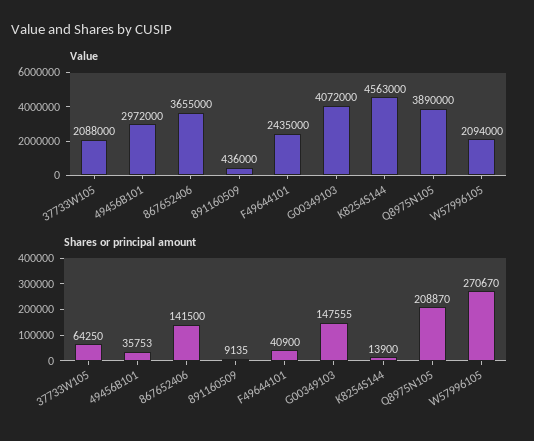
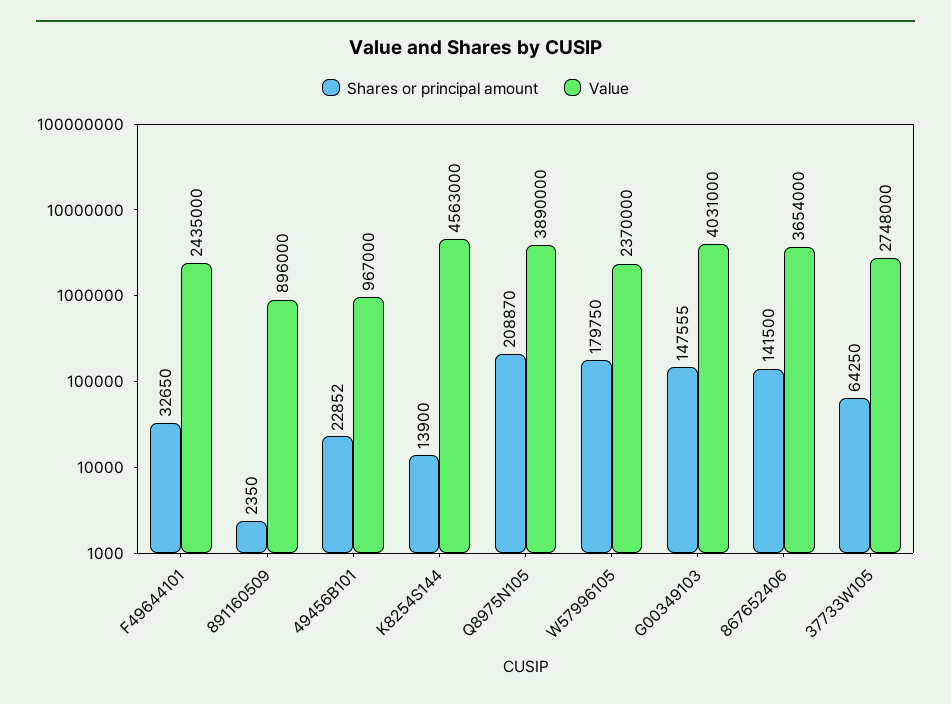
  {
    "Value": {
-     "37733W105": 2088000,
+     "37733W105": 2748000,
-     "49456B101": 2972000,
+     "49456B101": 967000,
-     "867652406": 3655000,
+     "867652406": 3654000,
-     "891160509": 436000,
+     "891160509": 896000,
      "F49644101": 2435000,
-     "G00349103": 4072000,
+     "G00349103": 4031000,
      "K8254S144": 4563000,
      "Q8975N105": 3890000,
-     "W57996105": 2094000
+     "W57996105": 2370000
    },
    "Shares or principal amount": {
      "37733W105": 64250,
-     "49456B101": 35753,
+     "49456B101": 22852,
      "867652406": 141500,
-     "891160509": 9135,
+     "891160509": 2350,
-     "F49644101": 40900,
+     "F49644101": 32650,
      "G00349103": 147555,
      "K8254S144": 13900,
      "Q8975N105": 208870,
-     "W57996105": 270670
+     "W57996105": 179750
    }
  }

